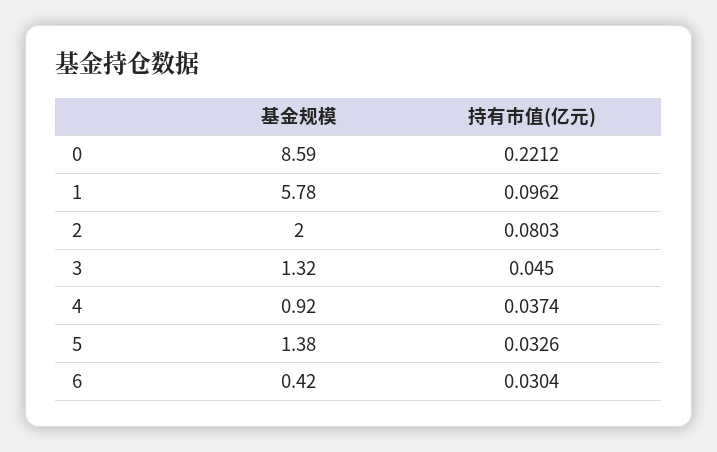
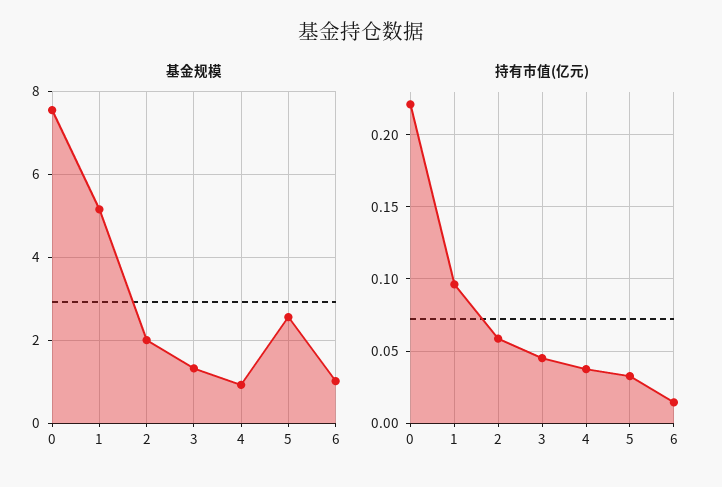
  {
    "基金规模": {
-     "0": 8.59,
+     "0": 7.6,
-     "1": 5.78,
+     "1": 5.2,
      "2": 2,
      "3": 1.32,
      "4": 0.92,
-     "5": 1.38,
+     "5": 2.6,
-     "6": 0.42
+     "6": 1
    },
    "持有市值(亿元)": {
      "0": 0.2212,
      "1": 0.0962,
-     "2": 0.0803,
+     "2": 0.06,
      "3": 0.045,
      "4": 0.0374,
      "5": 0.0326,
-     "6": 0.0304
+     "6": 0.015
    }
  }

